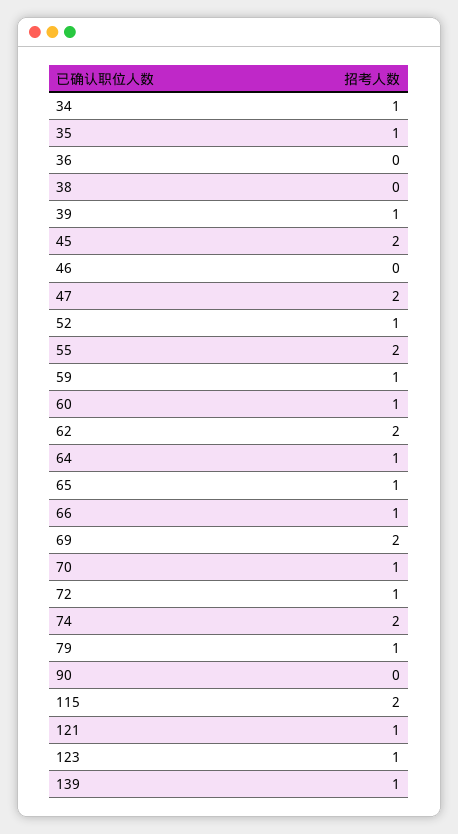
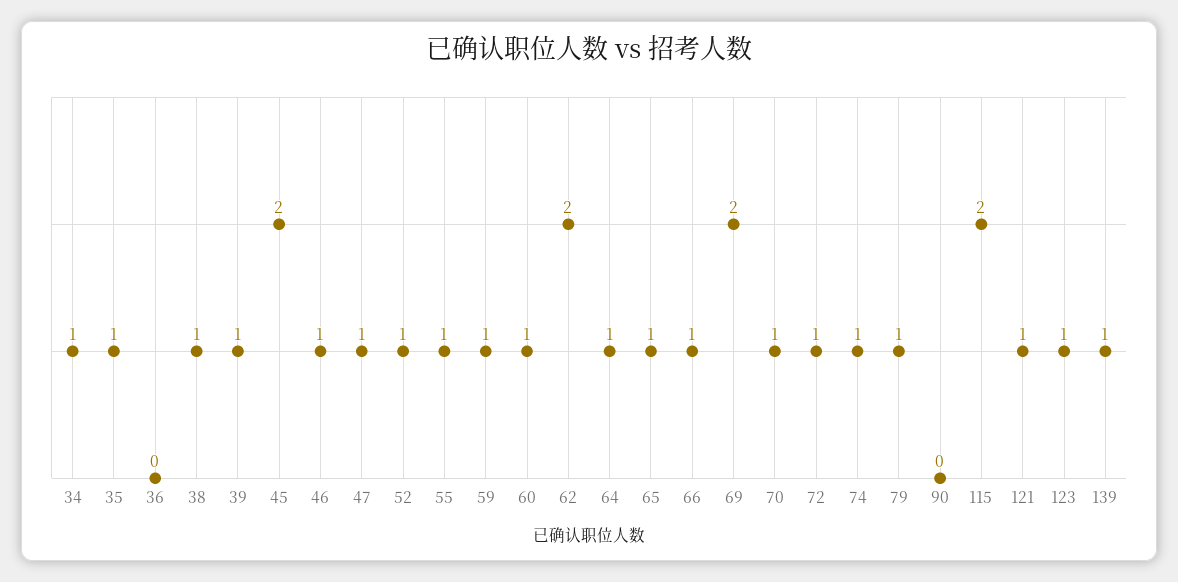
  {
    "34": 1,
    "35": 1,
    "36": 0,
-   "38": 0,
+   "38": 1,
    "39": 1,
    "45": 2,
-   "46": 0,
+   "46": 1,
-   "47": 2,
+   "47": 1,
    "52": 1,
-   "55": 2,
+   "55": 1,
    "59": 1,
    "60": 1,
    "62": 2,
    "64": 1,
    "65": 1,
    "66": 1,
    "69": 2,
    "70": 1,
    "72": 1,
-   "74": 2,
+   "74": 1,
    "79": 1,
    "90": 0,
    "115": 2,
    "121": 1,
    "123": 1,
    "139": 1
  }

